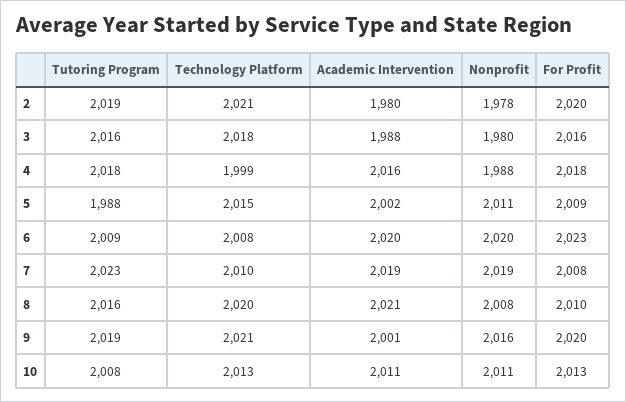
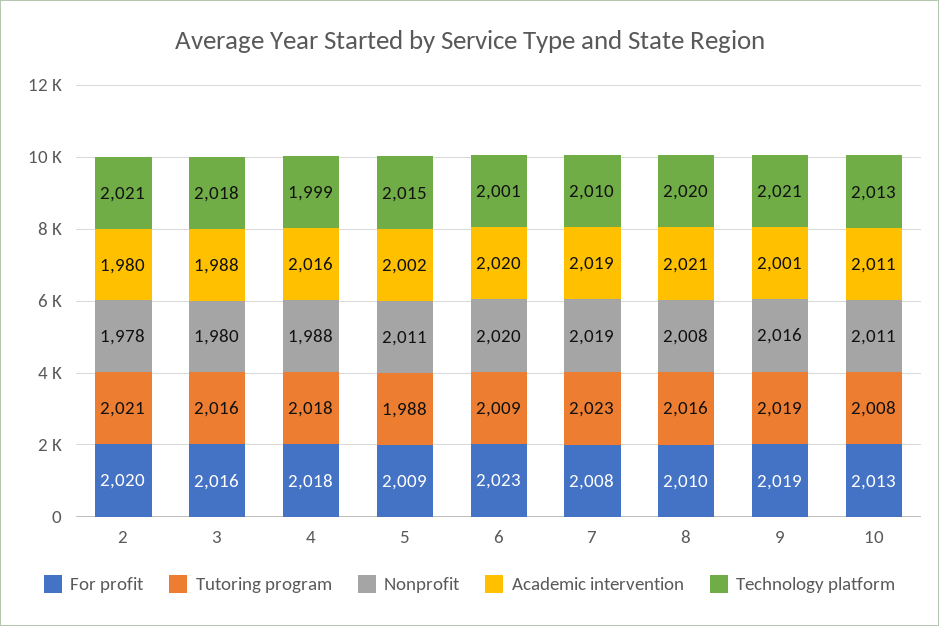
  {
    "Tutoring Program": {
-     "2": 2019,
+     "2": 2021,
      "3": 2016,
      "4": 2018,
      "5": 1988,
      "6": 2009,
      "7": 2023,
      "8": 2016,
      "9": 2019,
      "10": 2008
    },
    "Technology Platform": {
      "2": 2021,
      "3": 2018,
      "4": 1999,
      "5": 2015,
-     "6": 2008,
+     "6": 2001,
      "7": 2010,
      "8": 2020,
      "9": 2021,
      "10": 2013
    },
    "Academic Intervention": {
      "2": 1980,
      "3": 1988,
      "4": 2016,
      "5": 2002,
      "6": 2020,
      "7": 2019,
      "8": 2021,
      "9": 2001,
      "10": 2011
    },
    "Nonprofit": {
      "2": 1978,
      "3": 1980,
      "4": 1988,
      "5": 2011,
      "6": 2020,
      "7": 2019,
      "8": 2008,
      "9": 2016,
      "10": 2011
    },
    "For Profit": {
      "2": 2020,
      "3": 2016,
      "4": 2018,
      "5": 2009,
      "6": 2023,
      "7": 2008,
      "8": 2010,
-     "9": 2020,
+     "9": 2019,
      "10": 2013
    }
  }

